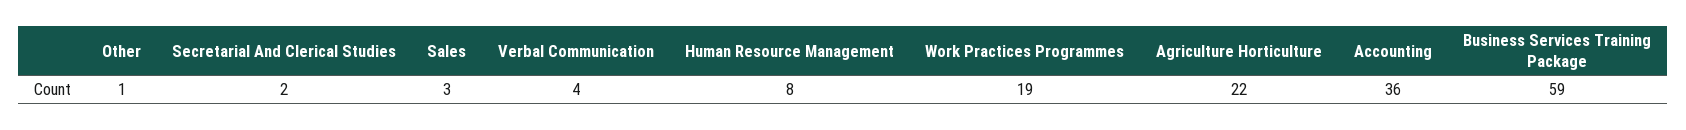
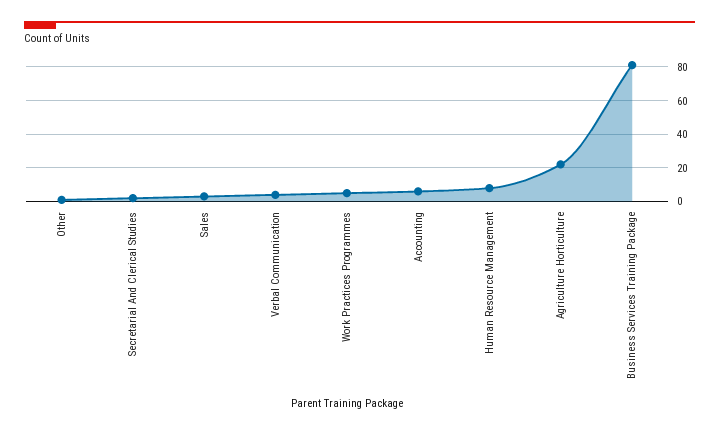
  {
    "Other": 1,
    "Secretarial And Clerical Studies": 2,
    "Sales": 3,
    "Verbal Communication": 4,
    "Human Resource Management": 8,
-   "Work Practices Programmes": 19,
+   "Work Practices Programmes": 5,
    "Agriculture Horticulture": 22,
-   "Accounting": 36,
+   "Accounting": 5,
-   "Business Services Training Package": 59
+   "Business Services Training Package": 80
  }

